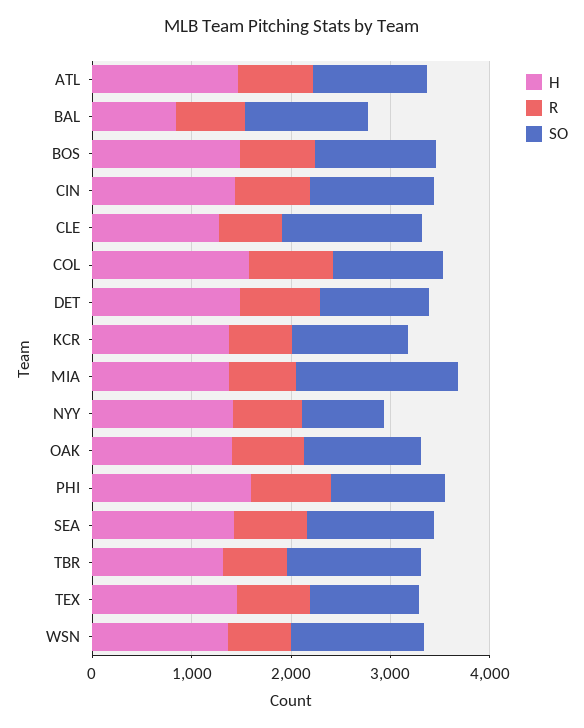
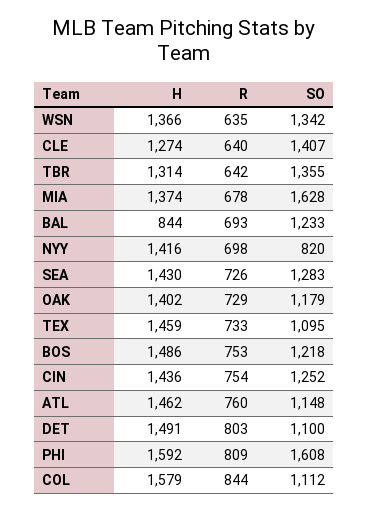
  {
    "H": {
      "ATL": 1462,
      "BAL": 844,
      "BOS": 1486,
      "CIN": 1436,
      "CLE": 1274,
      "COL": 1579,
      "DET": 1491,
-     "KCR": 1400,
      "MIA": 1374,
      "NYY": 1416,
      "OAK": 1402,
      "PHI": 1592,
      "SEA": 1430,
      "TBR": 1314,
      "TEX": 1459,
      "WSN": 1366
    },
    "R": {
      "ATL": 760,
      "BAL": 693,
      "BOS": 753,
      "CIN": 754,
      "CLE": 640,
      "COL": 844,
      "DET": 803,
-     "KCR": 600,
      "MIA": 678,
      "NYY": 698,
      "OAK": 729,
      "PHI": 809,
      "SEA": 726,
      "TBR": 642,
      "TEX": 733,
      "WSN": 635
    },
    "SO": {
      "ATL": 1148,
      "BAL": 1233,
      "BOS": 1218,
      "CIN": 1252,
      "CLE": 1407,
      "COL": 1112,
      "DET": 1100,
-     "KCR": 1200,
      "MIA": 1628,
      "NYY": 820,
      "OAK": 1179,
-     "PHI": 1200,
+     "PHI": 1608,
      "SEA": 1283,
      "TBR": 1355,
      "TEX": 1095,
      "WSN": 1342
    }
  }

